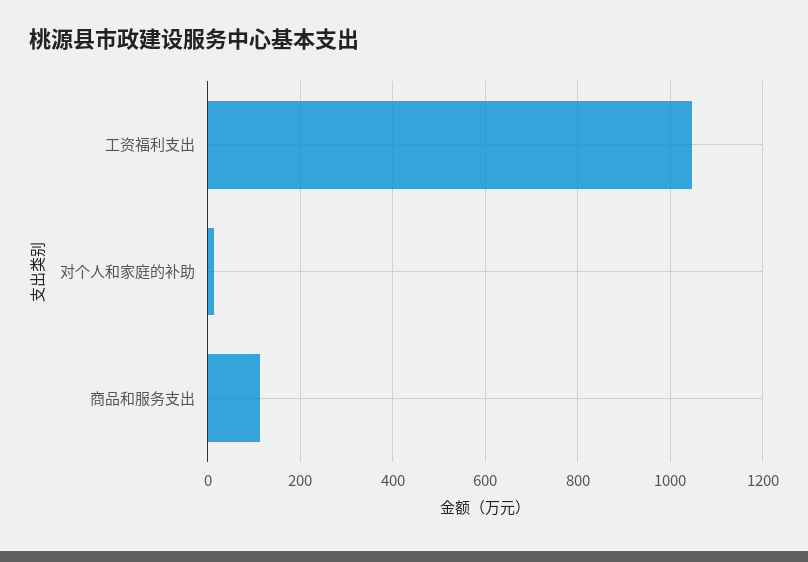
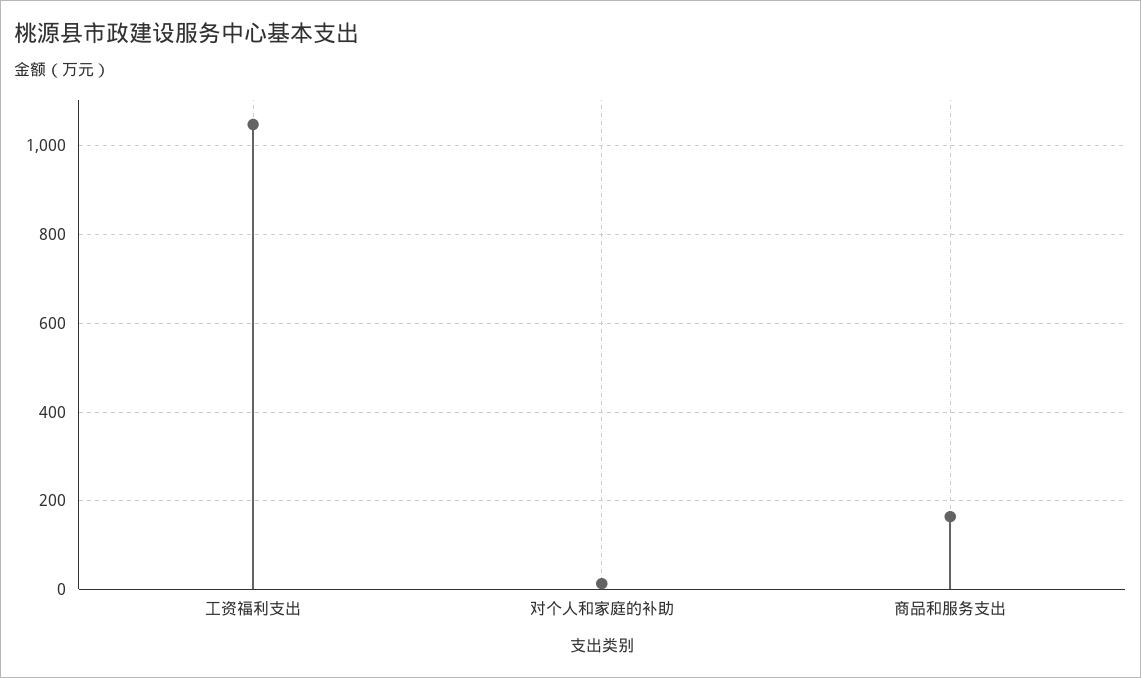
  {
    "工资福利支出": 1040,
    "对个人和家庭的补助": 20,
-   "商品和服务支出": 120
+   "商品和服务支出": 160
  }

